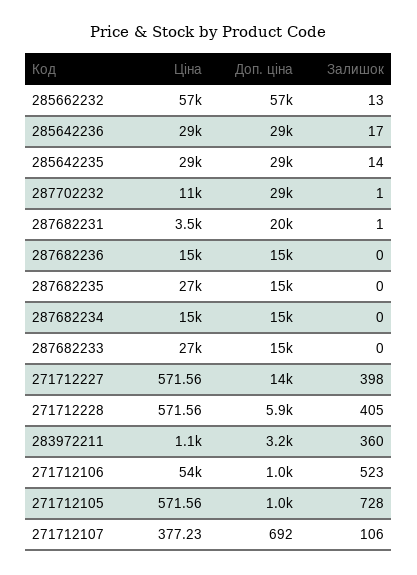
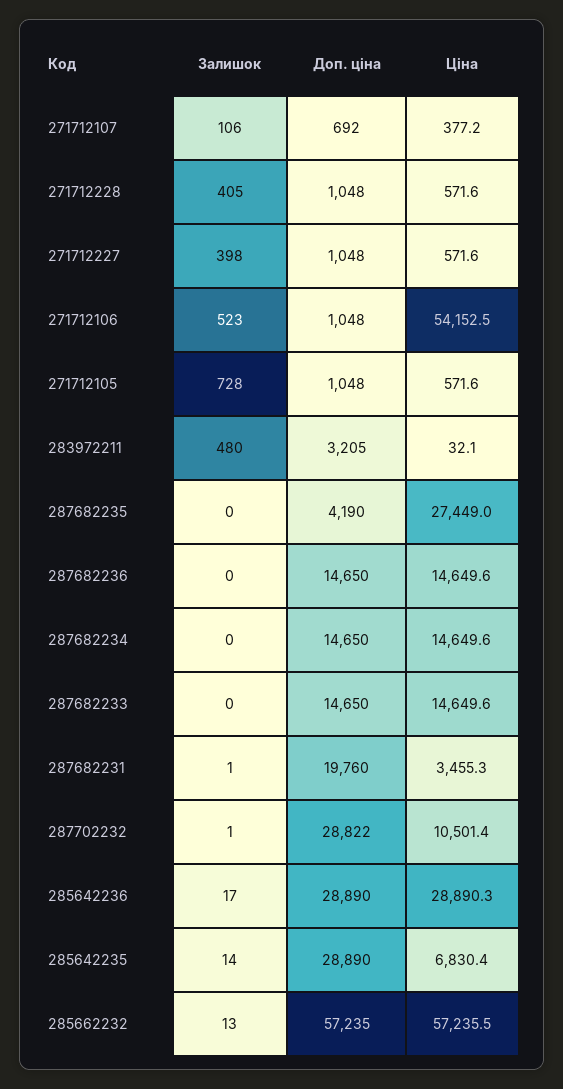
  {
    "Ціна": {
      "285662232": 57235.5,
      "285642236": 28890.3,
-     "285642235": 29000,
+     "285642235": 6830.4,
      "287702232": 10501.4,
      "287682231": 3455.3,
      "287682236": 14649.6,
      "287682235": 27449,
      "287682234": 14649.6,
-     "287682233": 27000,
+     "287682233": 14649.6,
      "271712227": 571.56,
      "271712228": 571.56,
-     "283972211": 1100,
+     "283972211": 32.1,
      "271712106": 54152.5,
      "271712105": 571.56,
      "271712107": 377.23
    },
    "Доп. ціна": {
      "285662232": 57235,
      "285642236": 28890,
      "285642235": 28890,
      "287702232": 28822,
      "287682231": 19760,
      "287682236": 14650,
-     "287682235": 15000,
+     "287682235": 4190,
      "287682234": 14650,
      "287682233": 14650,
-     "271712227": 14000,
+     "271712227": 1048,
-     "271712228": 5900,
+     "271712228": 1048,
      "283972211": 3205,
      "271712106": 1048,
      "271712105": 1048,
      "271712107": 692
    },
    "Залишок": {
      "285662232": 13,
      "285642236": 17,
      "285642235": 14,
      "287702232": 1,
      "287682231": 1,
      "287682236": 0,
      "287682235": 0,
      "287682234": 0,
      "287682233": 0,
      "271712227": 398,
      "271712228": 405,
-     "283972211": 360,
+     "283972211": 480,
      "271712106": 523,
      "271712105": 728,
      "271712107": 106
    }
  }

